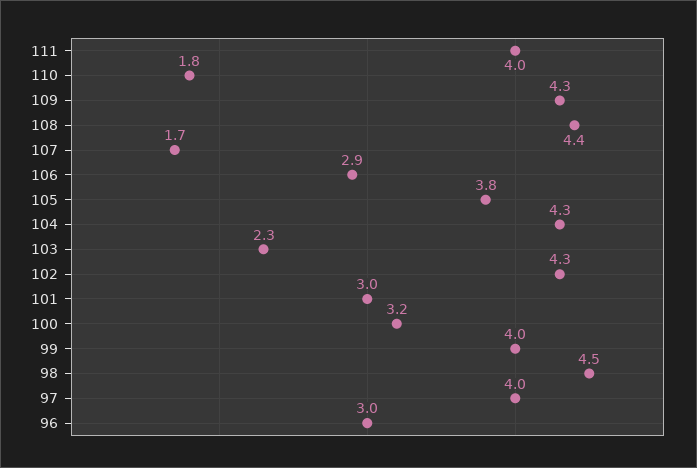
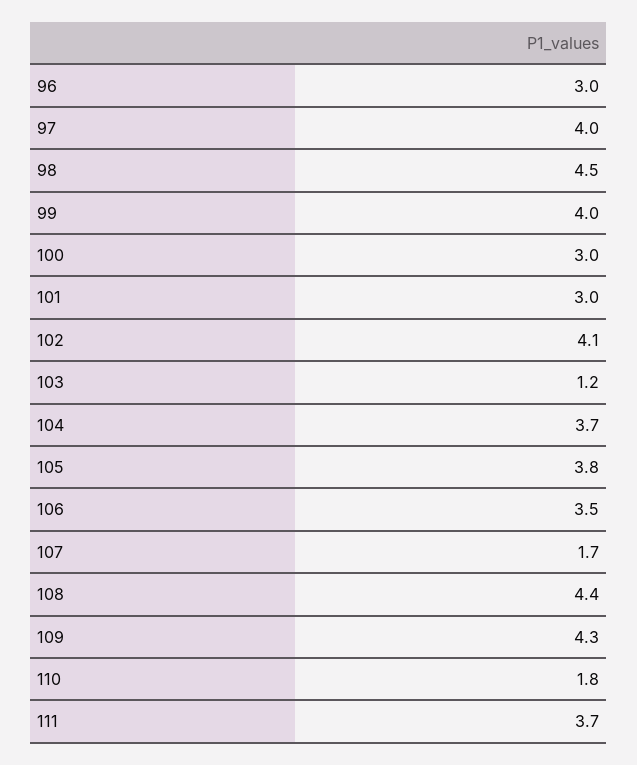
  {
-   "111": 4,
+   "111": 3.7,
    "110": 1.8,
    "109": 4.3,
    "108": 4.4,
    "107": 1.7,
-   "106": 2.9,
+   "106": 3.5,
    "105": 3.8,
-   "104": 4.3,
+   "104": 3.7,
-   "103": 2.3,
+   "103": 1.2,
-   "102": 4.3,
+   "102": 4.1,
    "101": 3,
-   "100": 3.2,
+   "100": 3,
    "99": 4,
    "98": 4.5,
    "97": 4,
    "96": 3
  }

